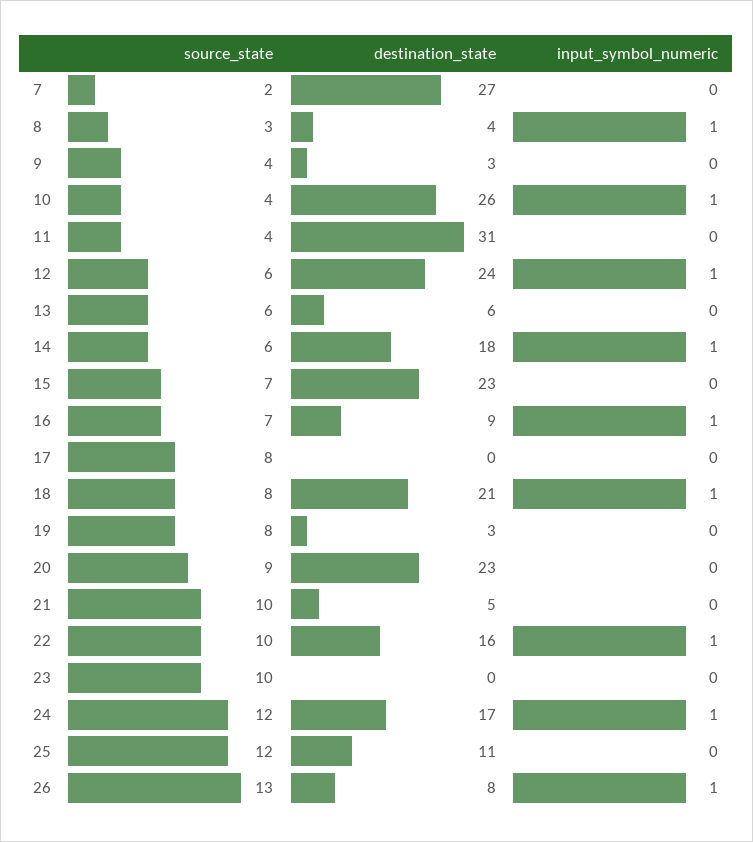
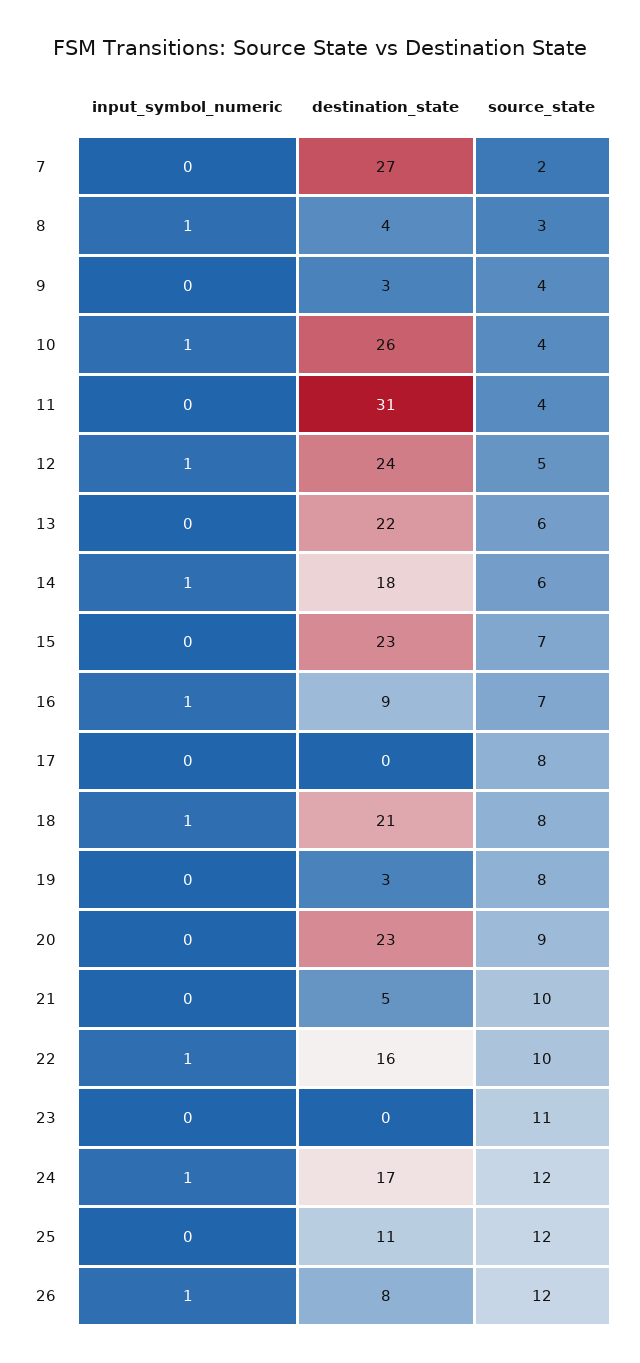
  {
    "source_state": {
      "7": 2,
      "8": 3,
      "9": 4,
      "10": 4,
      "11": 4,
-     "12": 6,
+     "12": 5,
      "13": 6,
      "14": 6,
      "15": 7,
      "16": 7,
      "17": 8,
      "18": 8,
      "19": 8,
      "20": 9,
      "21": 10,
      "22": 10,
-     "23": 10,
+     "23": 11,
      "24": 12,
      "25": 12,
-     "26": 13
+     "26": 12
    },
    "destination_state": {
      "7": 27,
      "8": 4,
      "9": 3,
      "10": 26,
      "11": 31,
      "12": 24,
-     "13": 6,
+     "13": 22,
      "14": 18,
      "15": 23,
      "16": 9,
      "17": 0,
      "18": 21,
      "19": 3,
      "20": 23,
      "21": 5,
      "22": 16,
      "23": 0,
      "24": 17,
      "25": 11,
      "26": 8
    },
    "input_symbol_numeric": {
      "7": 0,
      "8": 1,
      "9": 0,
      "10": 1,
      "11": 0,
      "12": 1,
      "13": 0,
      "14": 1,
      "15": 0,
      "16": 1,
      "17": 0,
      "18": 1,
      "19": 0,
      "20": 0,
      "21": 0,
      "22": 1,
      "23": 0,
      "24": 1,
      "25": 0,
      "26": 1
    }
  }

